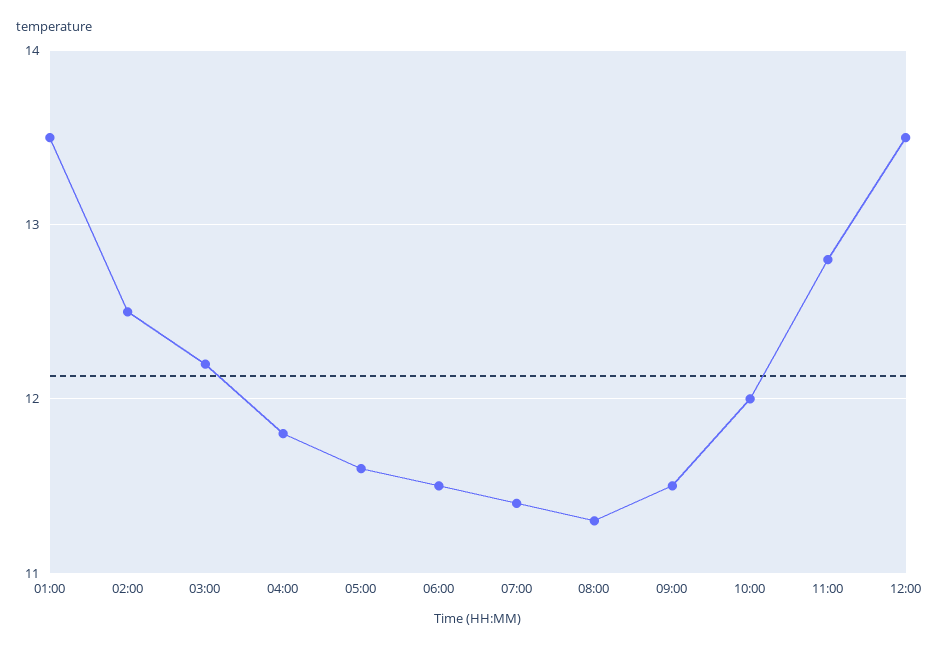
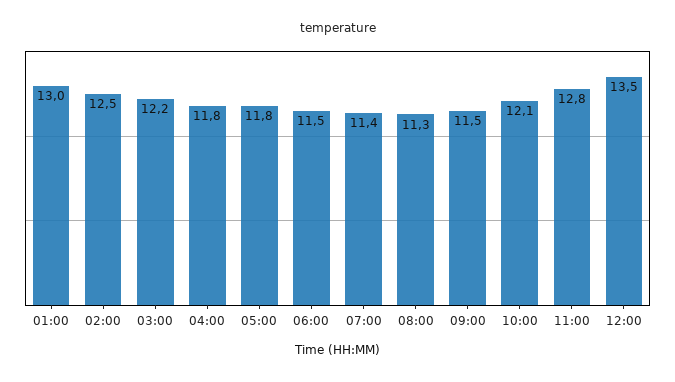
  {
-   "01:00": 13.5,
+   "01:00": 13,
    "02:00": 12.5,
    "03:00": 12.2,
    "04:00": 11.8,
-   "05:00": 11.6,
+   "05:00": 11.8,
    "06:00": 11.5,
    "07:00": 11.4,
    "08:00": 11.3,
    "09:00": 11.5,
-   "10:00": 12,
+   "10:00": 12.1,
    "11:00": 12.8,
    "12:00": 13.5
  }

